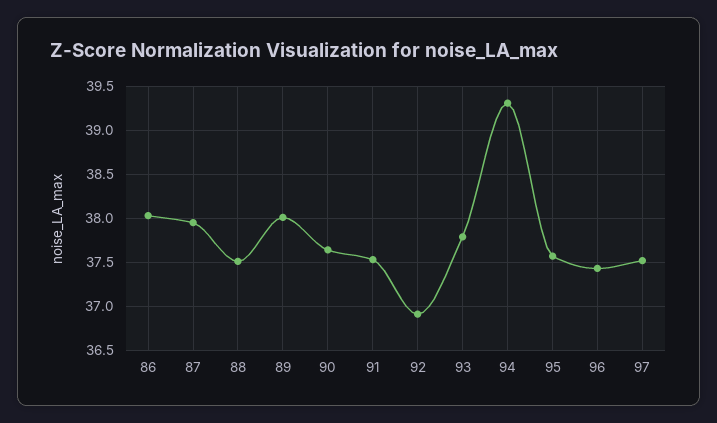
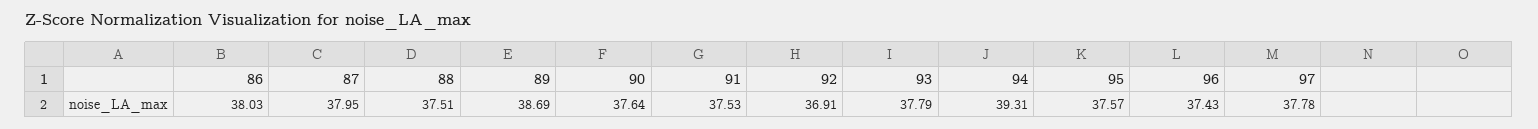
  {
    "86": 38.03,
    "87": 37.95,
    "88": 37.51,
-   "89": 38,
+   "89": 38.69,
    "90": 37.64,
    "91": 37.53,
    "92": 36.91,
    "93": 37.79,
    "94": 39.31,
    "95": 37.57,
    "96": 37.43,
-   "97": 37.5
+   "97": 37.78
  }

